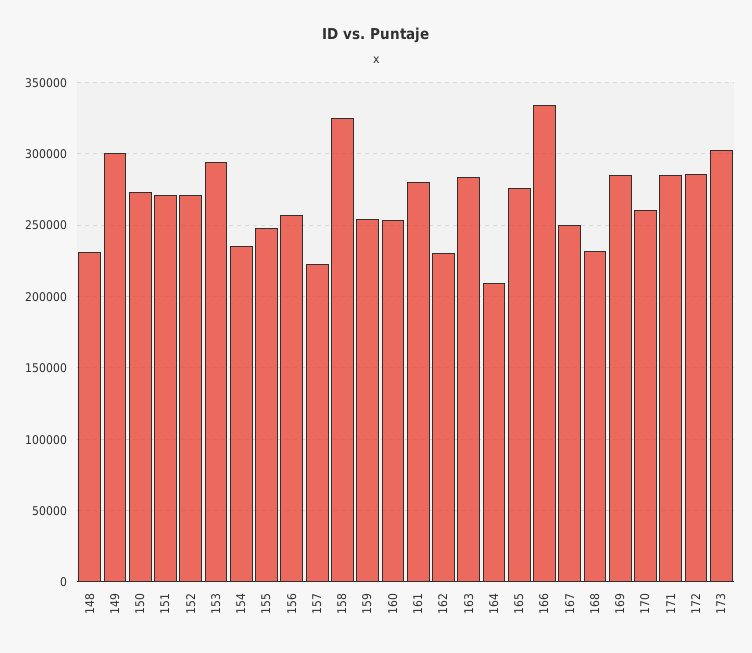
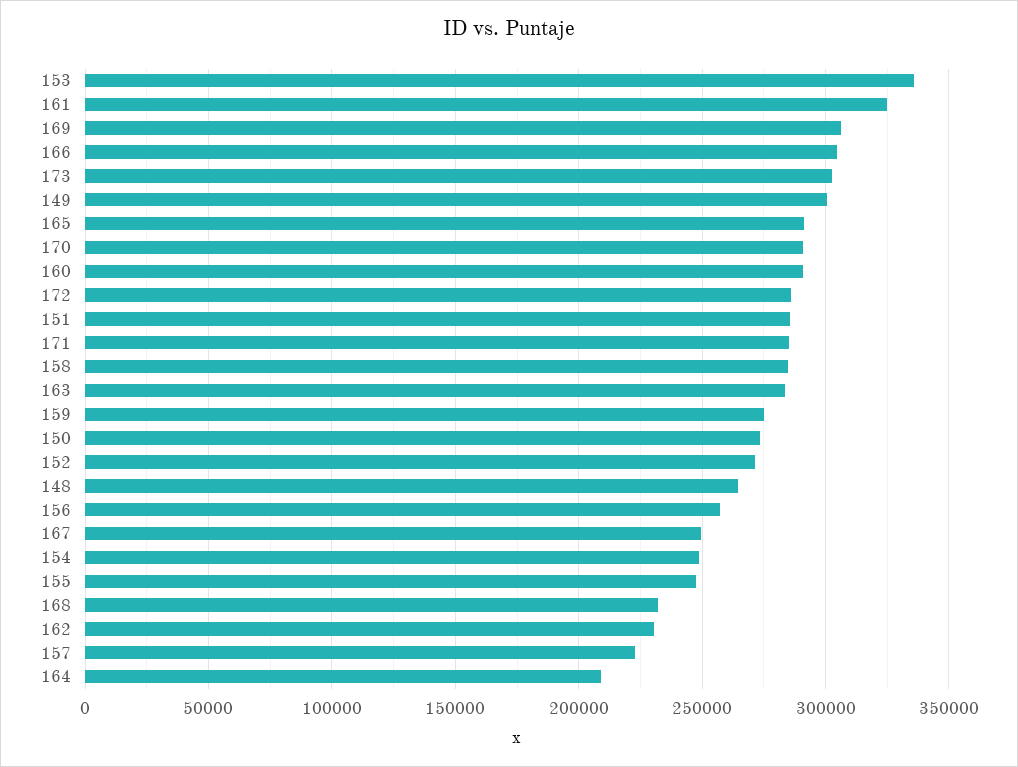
  {
-   "148": 230000,
+   "148": 265000,
    "149": 300000,
    "150": 275000,
-   "151": 270000,
+   "151": 285000,
    "152": 270000,
-   "153": 295000,
+   "153": 335000,
-   "154": 235000,
+   "154": 250000,
    "155": 250000,
    "156": 255000,
    "157": 225000,
-   "158": 325000,
+   "158": 285000,
-   "159": 255000,
+   "159": 275000,
-   "160": 255000,
+   "160": 290000,
-   "161": 280000,
+   "161": 325000,
    "162": 230000,
    "163": 285000,
    "164": 210000,
-   "165": 275000,
+   "165": 290000,
-   "166": 335000,
+   "166": 305000,
    "167": 250000,
    "168": 230000,
-   "169": 285000,
+   "169": 305000,
-   "170": 260000,
+   "170": 290000,
    "171": 285000,
    "172": 285000,
    "173": 300000
  }

